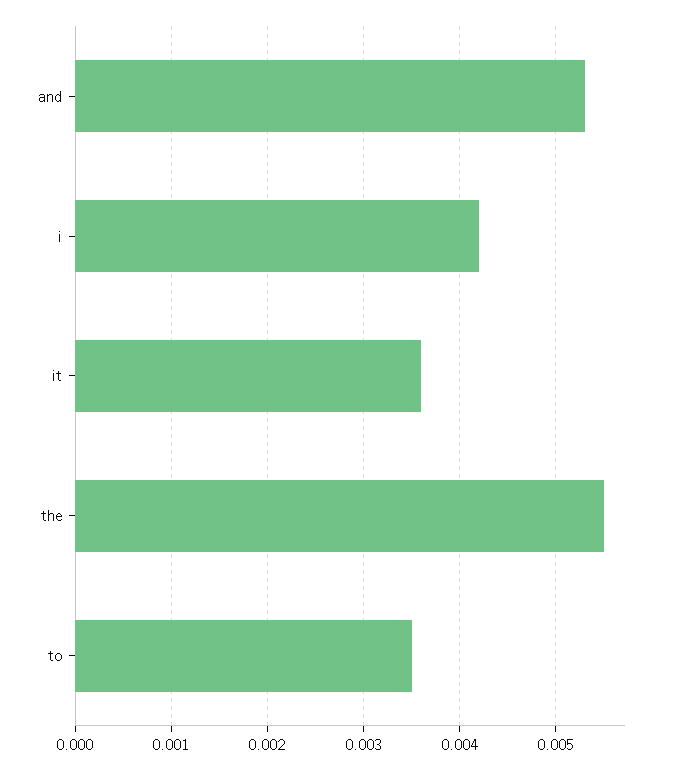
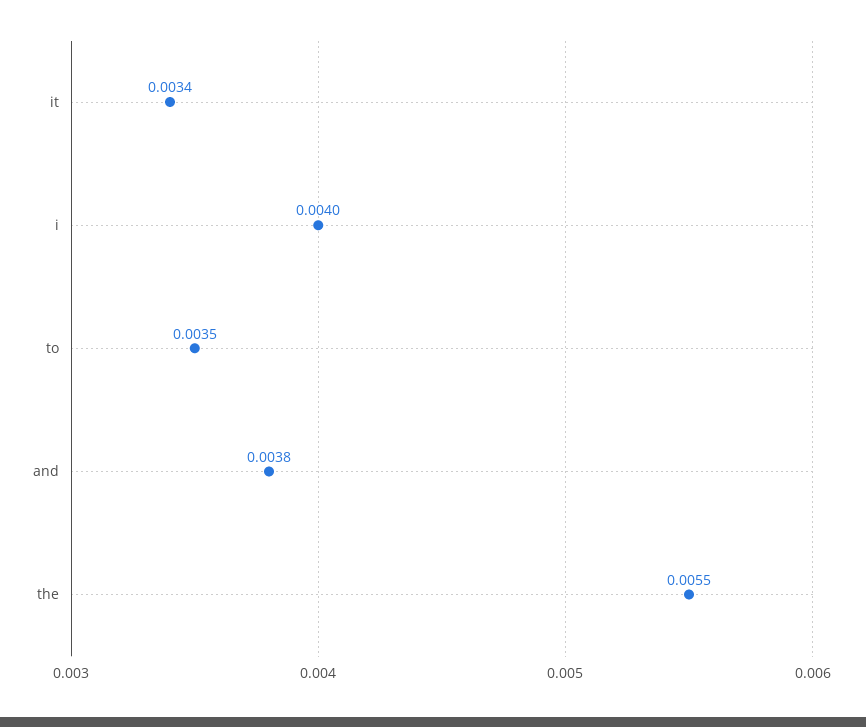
  {
-   "and": 0.0053,
+   "and": 0.0038,
-   "i": 0.0042,
+   "i": 0.004,
-   "it": 0.0036,
+   "it": 0.0034,
    "the": 0.0055,
    "to": 0.0035
  }

